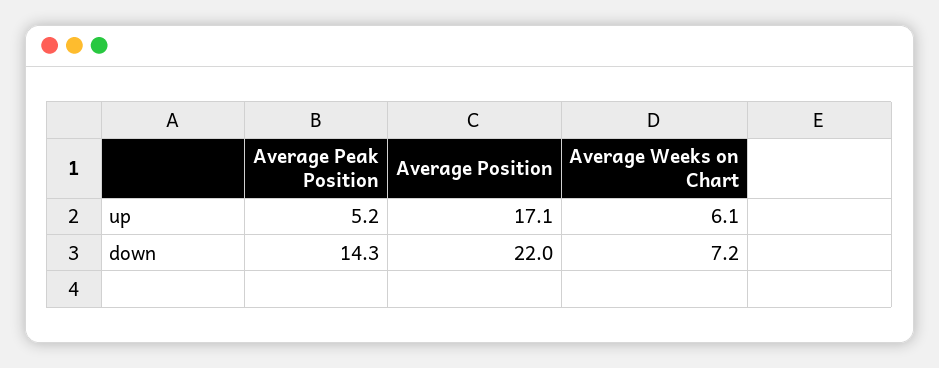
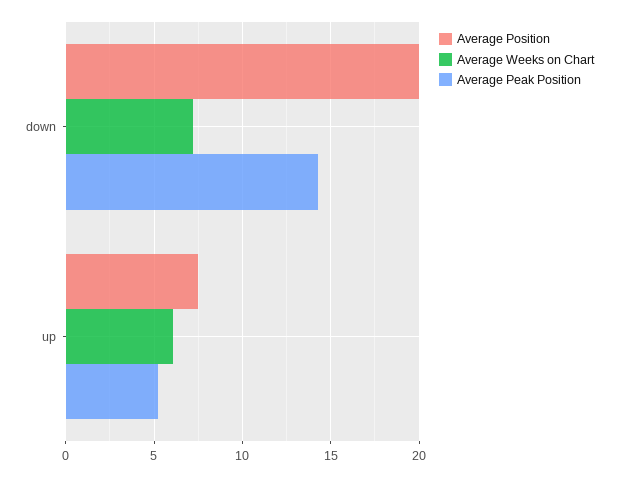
  {
    "Average Peak Position": {
      "up": 5.2,
      "down": 14.3
    },
    "Average Position": {
-     "up": 17.1,
+     "up": 7.5,
-     "down": 22
+     "down": 20
    },
    "Average Weeks on Chart": {
      "up": 6.1,
      "down": 7.2
    }
  }

